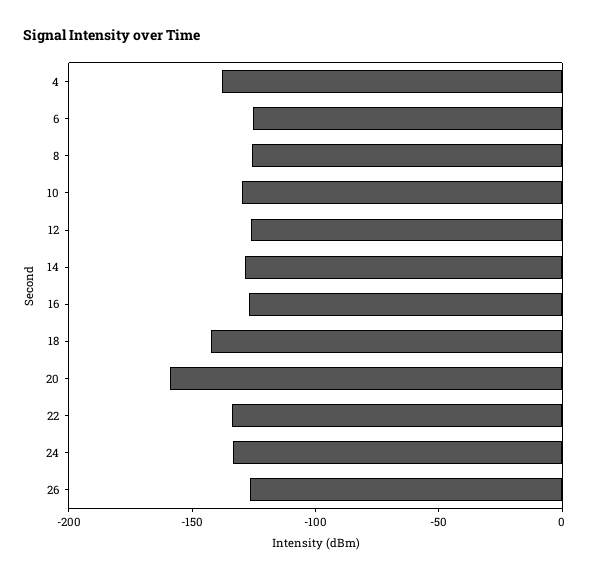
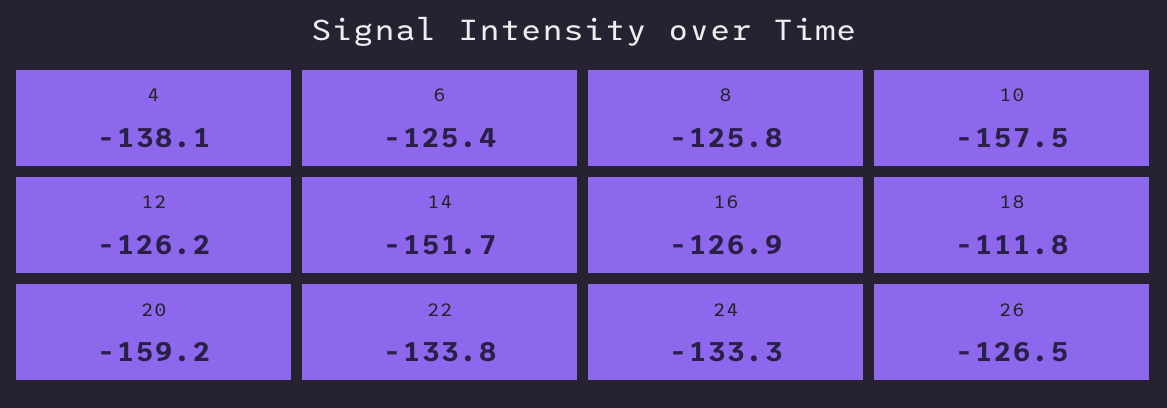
  {
    "4": -138.1,
    "6": -125.4,
    "8": -125.8,
-   "10": -130,
+   "10": -157.5,
    "12": -126.2,
-   "14": -130,
+   "14": -151.7,
    "16": -126.9,
-   "18": -140,
+   "18": -111.8,
    "20": -159.2,
    "22": -133.8,
    "24": -133.3,
    "26": -126.5
  }

